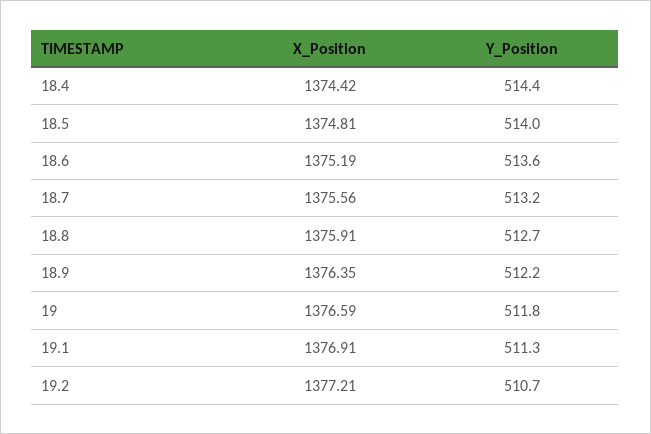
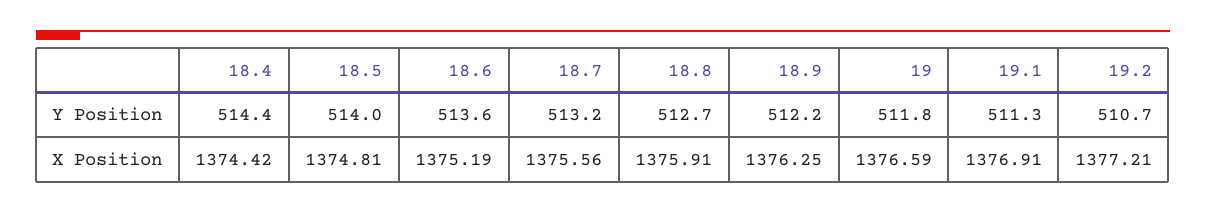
  {
    "X_Position": {
      "18.4": 1374.42,
      "18.5": 1374.81,
      "18.6": 1375.19,
      "18.7": 1375.56,
      "18.8": 1375.91,
-     "18.9": 1376.35,
+     "18.9": 1376.25,
      "19": 1376.59,
      "19.1": 1376.91,
      "19.2": 1377.21
    },
    "Y_Position": {
      "18.4": 514.4,
      "18.5": 514,
      "18.6": 513.6,
      "18.7": 513.2,
      "18.8": 512.7,
      "18.9": 512.2,
      "19": 511.8,
      "19.1": 511.3,
      "19.2": 510.7
    }
  }

